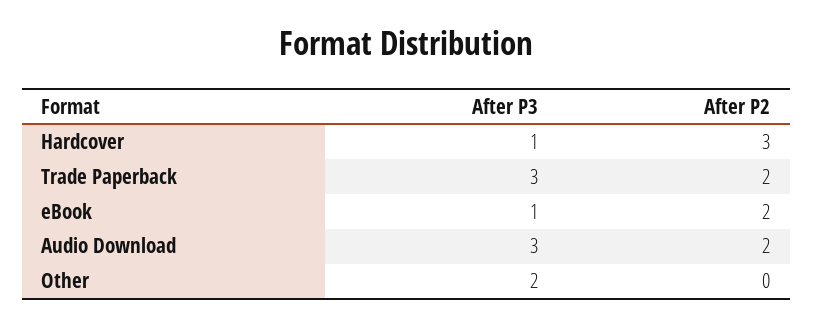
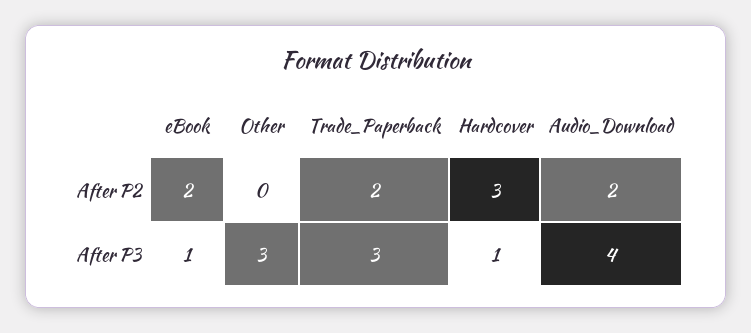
  {
    "After P3": {
      "Hardcover": 1,
      "Trade Paperback": 3,
      "eBook": 1,
-     "Audio Download": 3,
+     "Audio Download": 4,
-     "Other": 2
+     "Other": 3
    },
    "After P2": {
      "Hardcover": 3,
      "Trade Paperback": 2,
      "eBook": 2,
      "Audio Download": 2,
      "Other": 0
    }
  }

